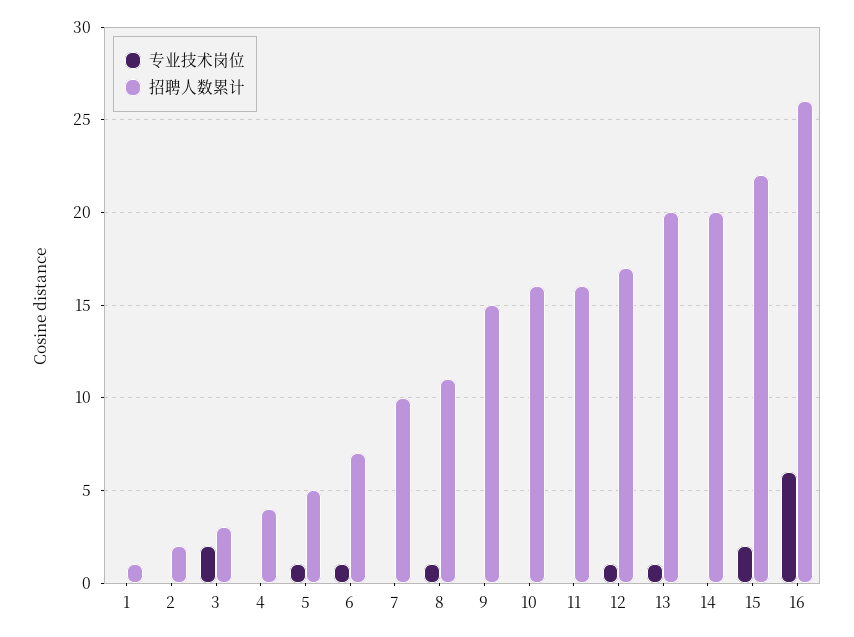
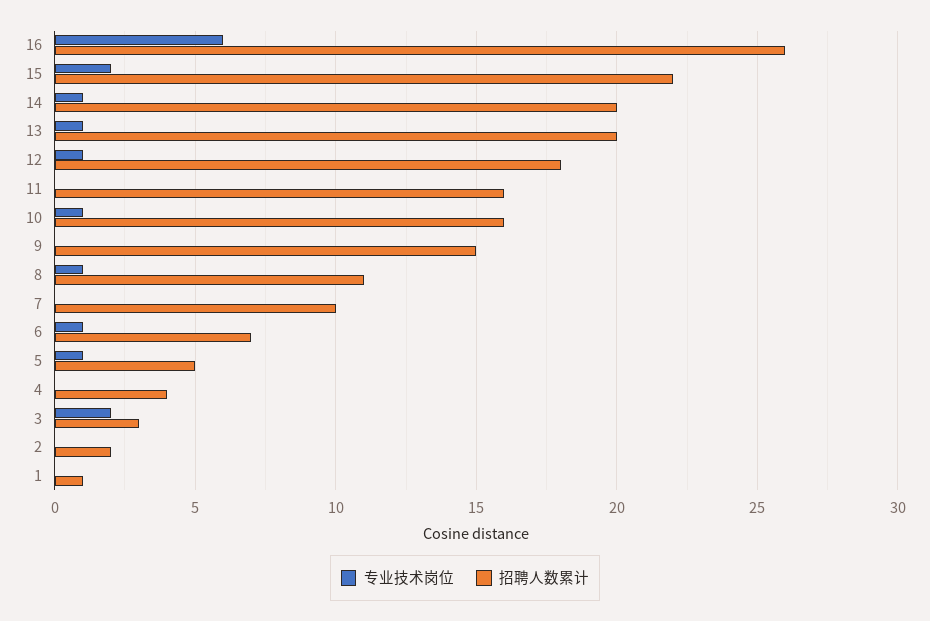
  {
    "专业技术岗位": {
      "1": 0,
      "2": 0,
      "3": 2,
      "4": 0,
      "5": 1,
      "6": 1,
      "7": 0,
      "8": 1,
      "9": 0,
-     "10": 0,
+     "10": 1,
      "11": 0,
      "12": 1,
      "13": 1,
-     "14": 0,
+     "14": 1,
      "15": 2,
      "16": 6
    },
    "招聘人数累计": {
      "1": 1,
      "2": 2,
      "3": 3,
      "4": 4,
      "5": 5,
      "6": 7,
      "7": 10,
      "8": 11,
      "9": 15,
      "10": 16,
      "11": 16,
-     "12": 17,
+     "12": 18,
      "13": 20,
      "14": 20,
      "15": 22,
      "16": 26
    }
  }

